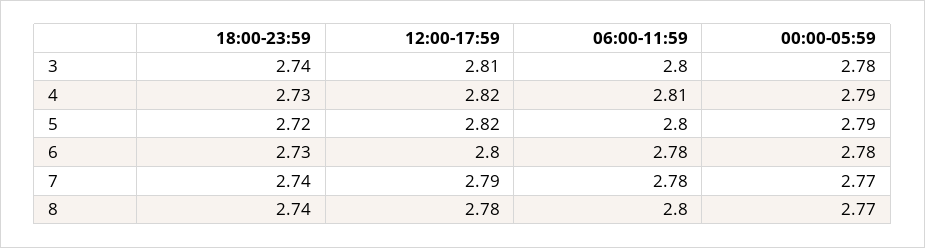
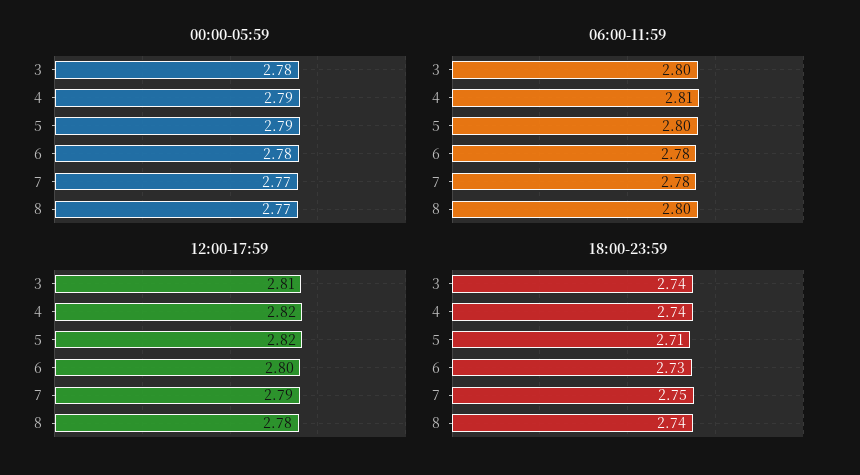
  {
    "18:00-23:59": {
      "3": 2.74,
-     "4": 2.73,
+     "4": 2.74,
-     "5": 2.72,
+     "5": 2.71,
      "6": 2.73,
-     "7": 2.74,
+     "7": 2.75,
      "8": 2.74
    },
    "12:00-17:59": {
      "3": 2.81,
      "4": 2.82,
      "5": 2.82,
      "6": 2.8,
      "7": 2.79,
      "8": 2.78
    },
    "06:00-11:59": {
      "3": 2.8,
      "4": 2.81,
      "5": 2.8,
      "6": 2.78,
      "7": 2.78,
      "8": 2.8
    },
    "00:00-05:59": {
      "3": 2.78,
      "4": 2.79,
      "5": 2.79,
      "6": 2.78,
      "7": 2.77,
      "8": 2.77
    }
  }

